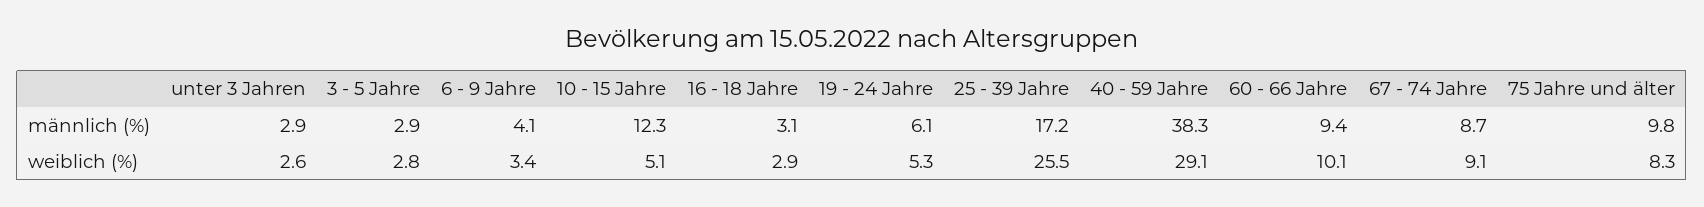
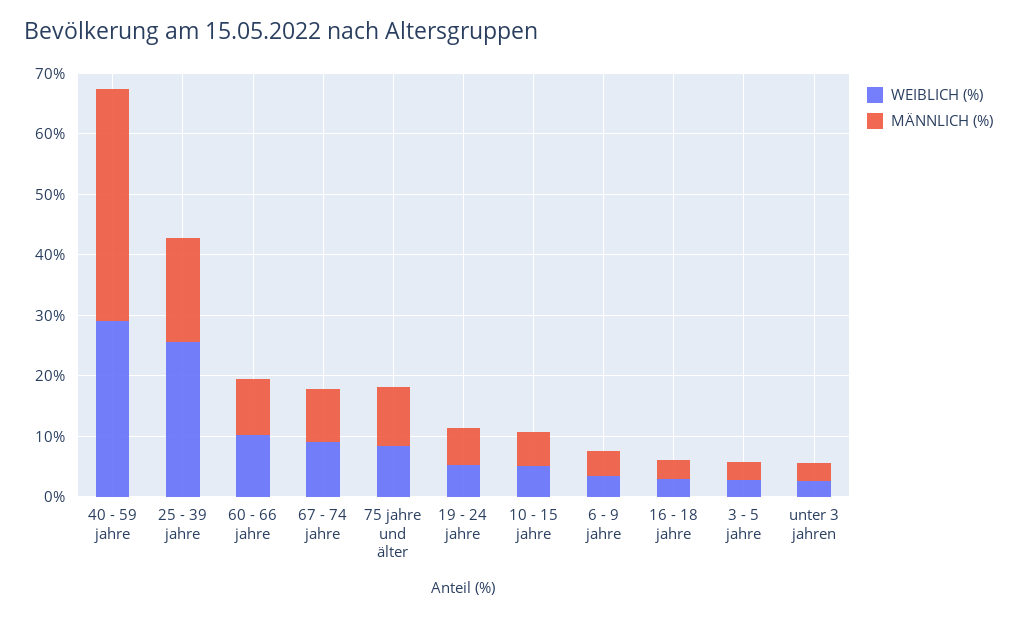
  {
    "männlich (%)": {
      "unter 3 Jahren": 2.9,
      "3 - 5 Jahre": 2.9,
      "6 - 9 Jahre": 4.1,
-     "10 - 15 Jahre": 12.3,
+     "10 - 15 Jahre": 6,
      "16 - 18 Jahre": 3.1,
      "19 - 24 Jahre": 6.1,
      "25 - 39 Jahre": 17.2,
      "40 - 59 Jahre": 38.3,
      "60 - 66 Jahre": 9.4,
      "67 - 74 Jahre": 8.7,
      "75 Jahre und älter": 9.8
    },
    "weiblich (%)": {
      "unter 3 Jahren": 2.6,
      "3 - 5 Jahre": 2.8,
      "6 - 9 Jahre": 3.4,
      "10 - 15 Jahre": 5.1,
      "16 - 18 Jahre": 2.9,
      "19 - 24 Jahre": 5.3,
      "25 - 39 Jahre": 25.5,
      "40 - 59 Jahre": 29.1,
      "60 - 66 Jahre": 10.1,
      "67 - 74 Jahre": 9.1,
      "75 Jahre und älter": 8.3
    }
  }

